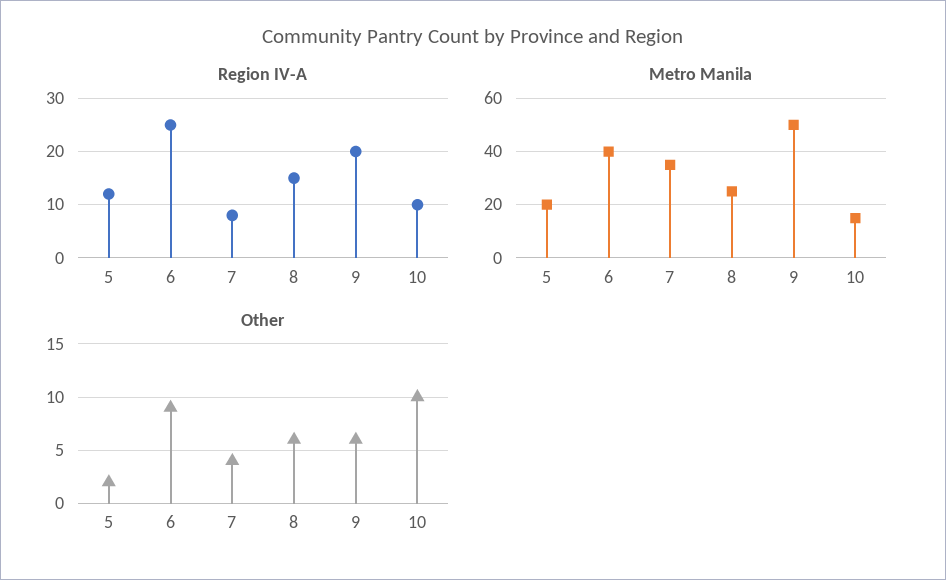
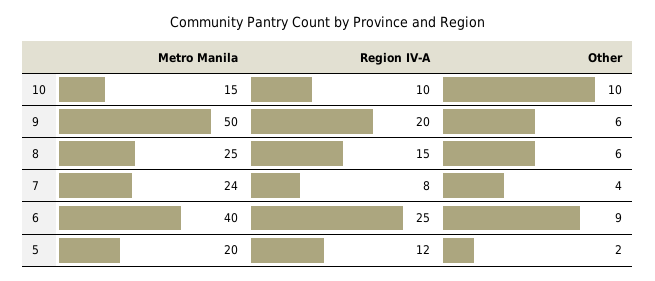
  {
    "Region IV-A": {
      "5": 12,
      "6": 25,
      "7": 8,
      "8": 15,
      "9": 20,
      "10": 10
    },
    "Metro Manila": {
      "5": 20,
      "6": 40,
-     "7": 35,
+     "7": 24,
      "8": 25,
      "9": 50,
      "10": 15
    },
    "Other": {
      "5": 2,
      "6": 9,
      "7": 4,
      "8": 6,
      "9": 6,
      "10": 10
    }
  }

